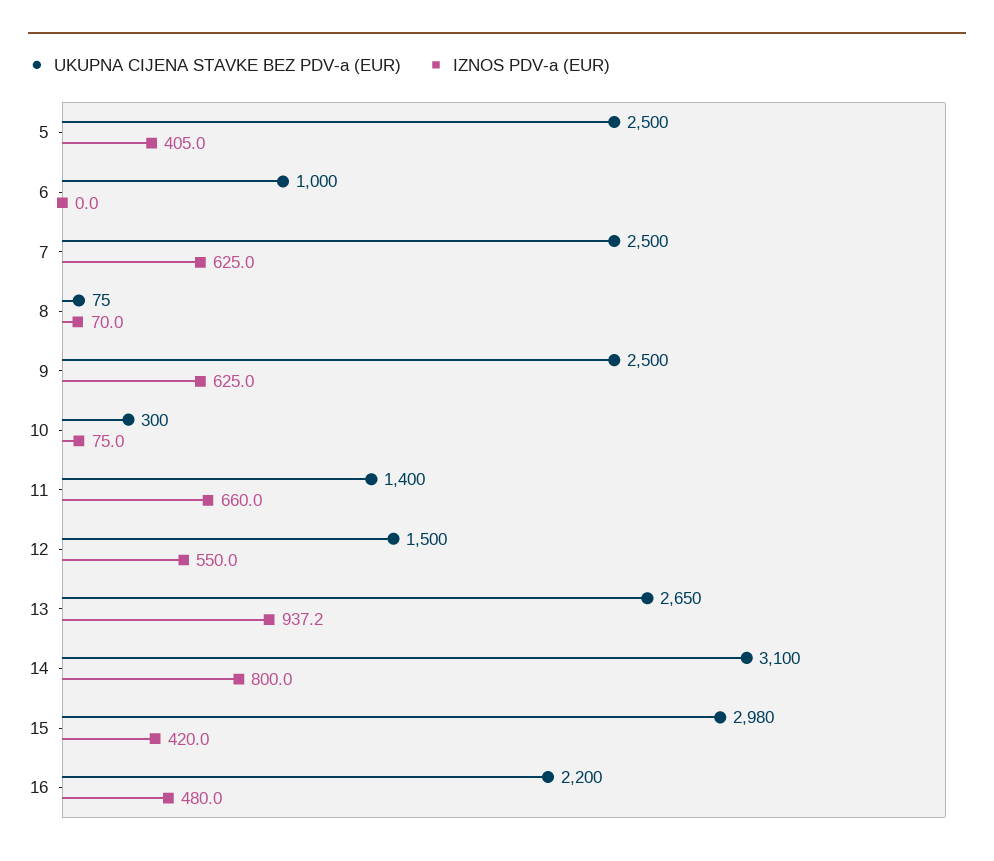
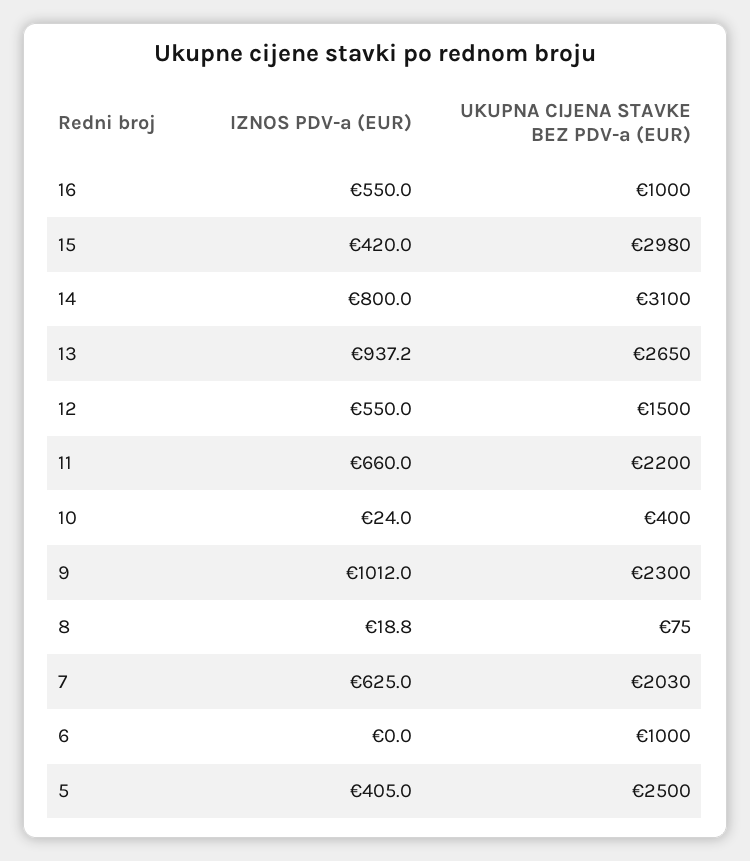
  {
    "UKUPNA CIJENA STAVKE BEZ PDV-a (EUR)": {
      "5": 2500,
      "6": 1000,
-     "7": 2500,
+     "7": 2030,
      "8": 75,
-     "9": 2500,
+     "9": 2300,
-     "10": 300,
+     "10": 400,
-     "11": 1400,
+     "11": 2200,
      "12": 1500,
      "13": 2650,
      "14": 3100,
      "15": 2980,
-     "16": 2200
+     "16": 1000
    },
    "IZNOS PDV-a (EUR)": {
      "5": 405,
      "6": 0,
      "7": 625,
-     "8": 70,
+     "8": 18.8,
-     "9": 625,
+     "9": 1012,
-     "10": 75,
+     "10": 24,
      "11": 660,
      "12": 550,
      "13": 937.2,
      "14": 800,
      "15": 420,
-     "16": 480
+     "16": 550
    }
  }

